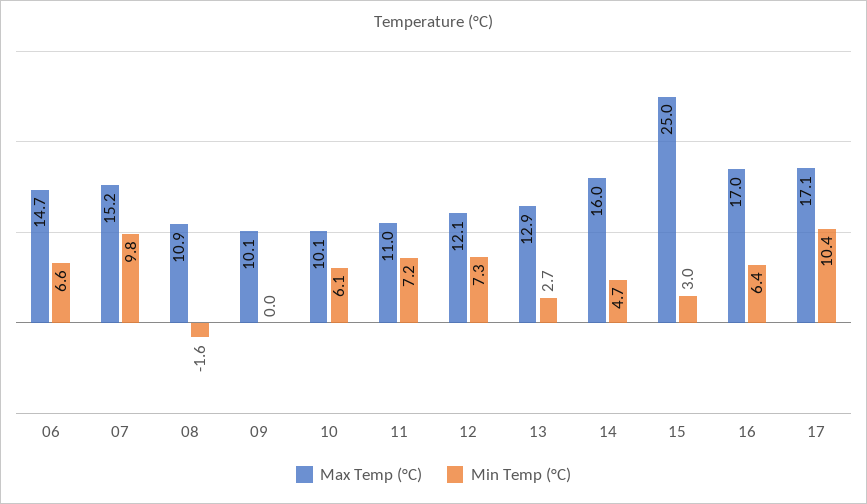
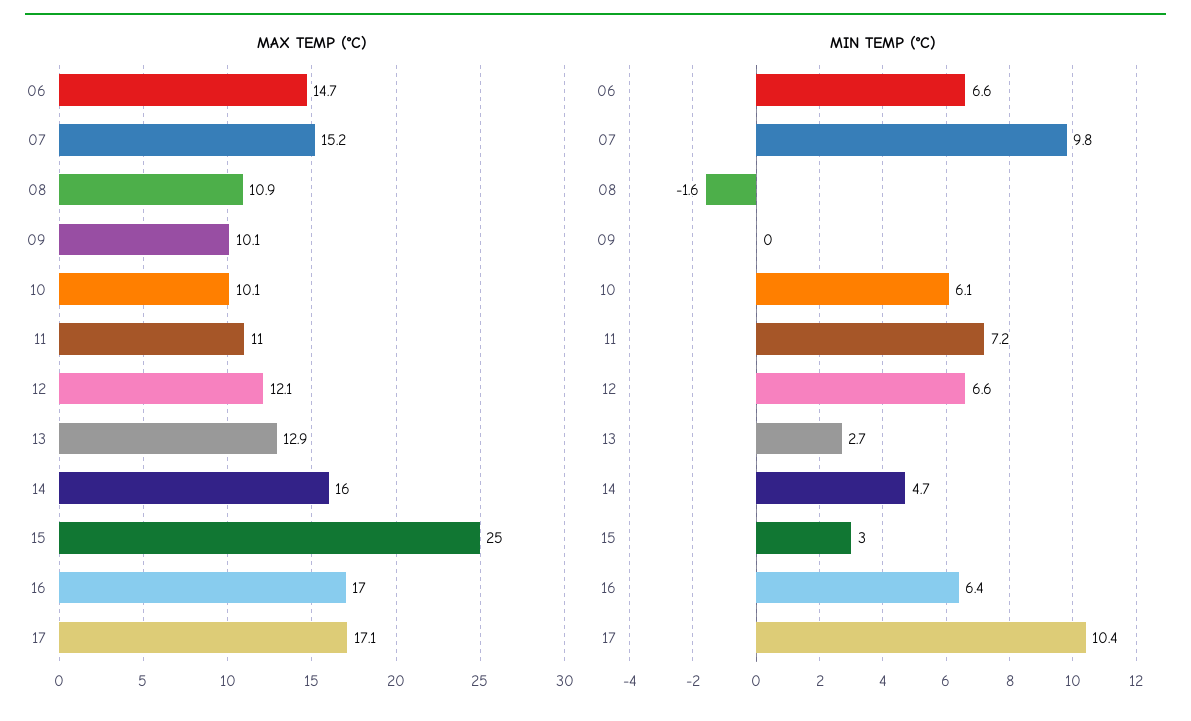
  {
    "Max Temp (°C)": {
      "06": 14.7,
      "07": 15.2,
      "08": 10.9,
      "09": 10.1,
      "10": 10.1,
      "11": 11,
      "12": 12.1,
      "13": 12.9,
      "14": 16,
      "15": 25,
      "16": 17,
      "17": 17.1
    },
    "Min Temp (°C)": {
      "06": 6.6,
      "07": 9.8,
      "08": -1.6,
      "09": 0,
      "10": 6.1,
      "11": 7.2,
-     "12": 7.3,
+     "12": 6.6,
      "13": 2.7,
      "14": 4.7,
      "15": 3,
      "16": 6.4,
      "17": 10.4
    }
  }

